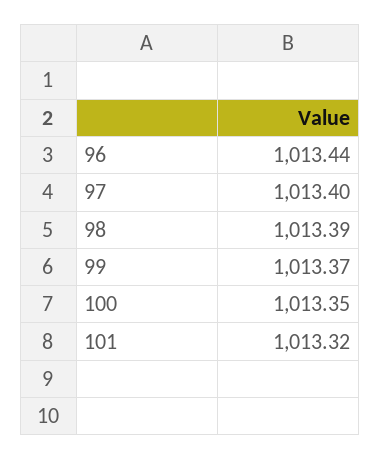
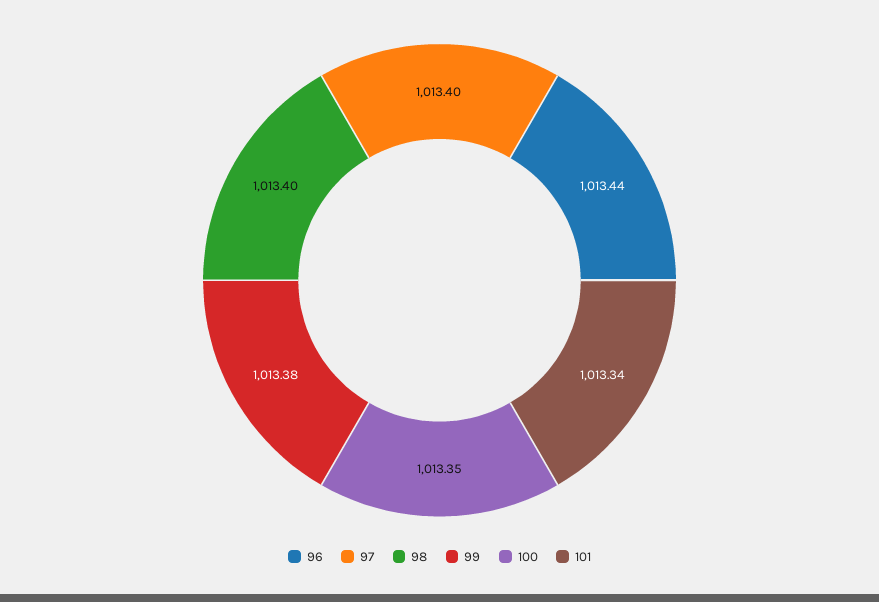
  {
    "96": 1013.44,
    "97": 1013.4,
-   "98": 1013.39,
+   "98": 1013.4,
-   "99": 1013.37,
+   "99": 1013.38,
    "100": 1013.35,
-   "101": 1013.32
+   "101": 1013.34
  }

